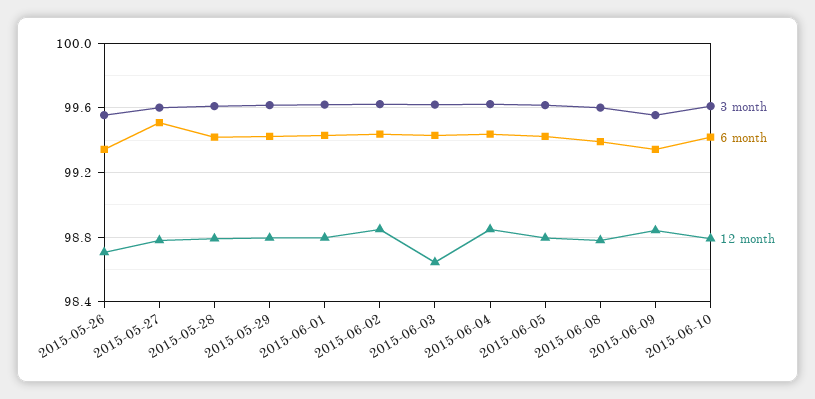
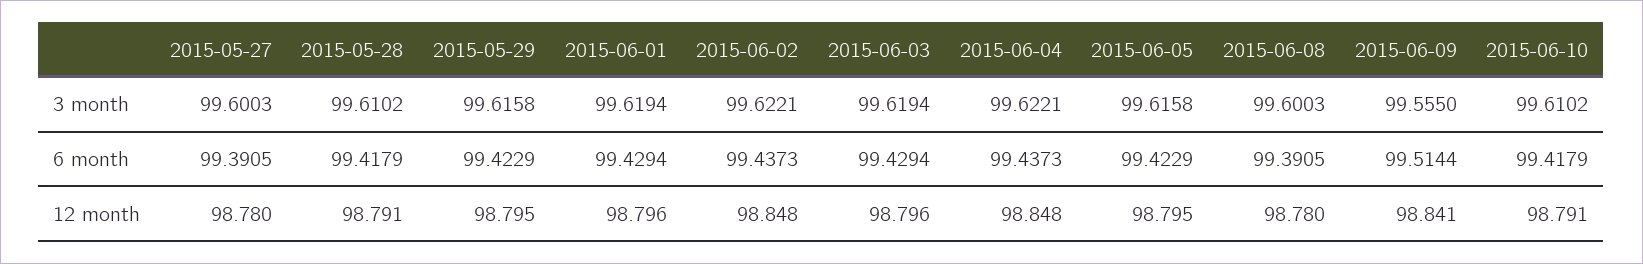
  {
    "3 month": {
-     "2015-05-26": 99.55,
      "2015-05-27": 99.6003,
      "2015-05-28": 99.6102,
      "2015-05-29": 99.6158,
      "2015-06-01": 99.6194,
      "2015-06-02": 99.6221,
      "2015-06-03": 99.6194,
      "2015-06-04": 99.6221,
      "2015-06-05": 99.6158,
      "2015-06-08": 99.6003,
      "2015-06-09": 99.555,
      "2015-06-10": 99.6102
    },
    "6 month": {
-     "2015-05-26": 99.35,
-     "2015-05-27": 99.5,
+     "2015-05-27": 99.3905,
      "2015-05-28": 99.4179,
      "2015-05-29": 99.4229,
      "2015-06-01": 99.4294,
      "2015-06-02": 99.4373,
      "2015-06-03": 99.4294,
      "2015-06-04": 99.4373,
      "2015-06-05": 99.4229,
      "2015-06-08": 99.3905,
-     "2015-06-09": 99.35,
+     "2015-06-09": 99.5144,
      "2015-06-10": 99.4179
    },
    "12 month": {
-     "2015-05-26": 98.7,
      "2015-05-27": 98.78,
      "2015-05-28": 98.791,
      "2015-05-29": 98.795,
      "2015-06-01": 98.796,
      "2015-06-02": 98.848,
-     "2015-06-03": 98.65,
+     "2015-06-03": 98.796,
      "2015-06-04": 98.848,
      "2015-06-05": 98.795,
      "2015-06-08": 98.78,
      "2015-06-09": 98.841,
      "2015-06-10": 98.791
    }
  }

